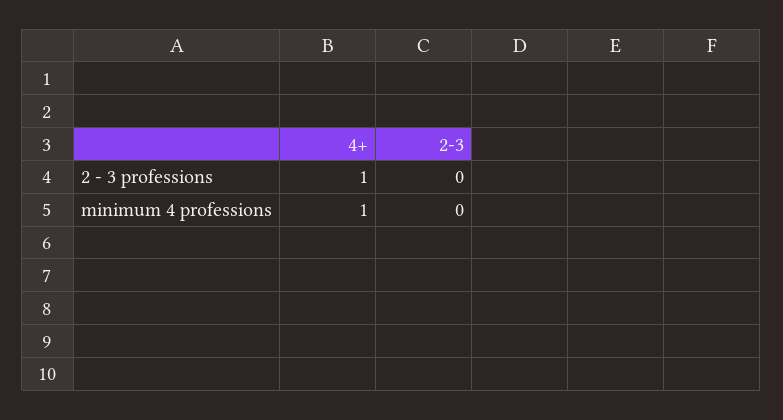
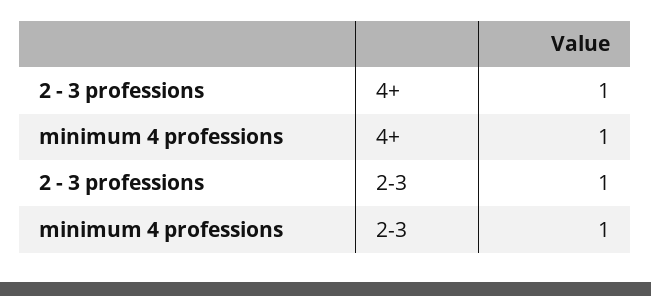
  {
    "4+": {
      "2 - 3 professions": 1,
      "minimum 4 professions": 1
    },
    "2-3": {
-     "2 - 3 professions": 0,
+     "2 - 3 professions": 1,
-     "minimum 4 professions": 0
+     "minimum 4 professions": 1
    }
  }

